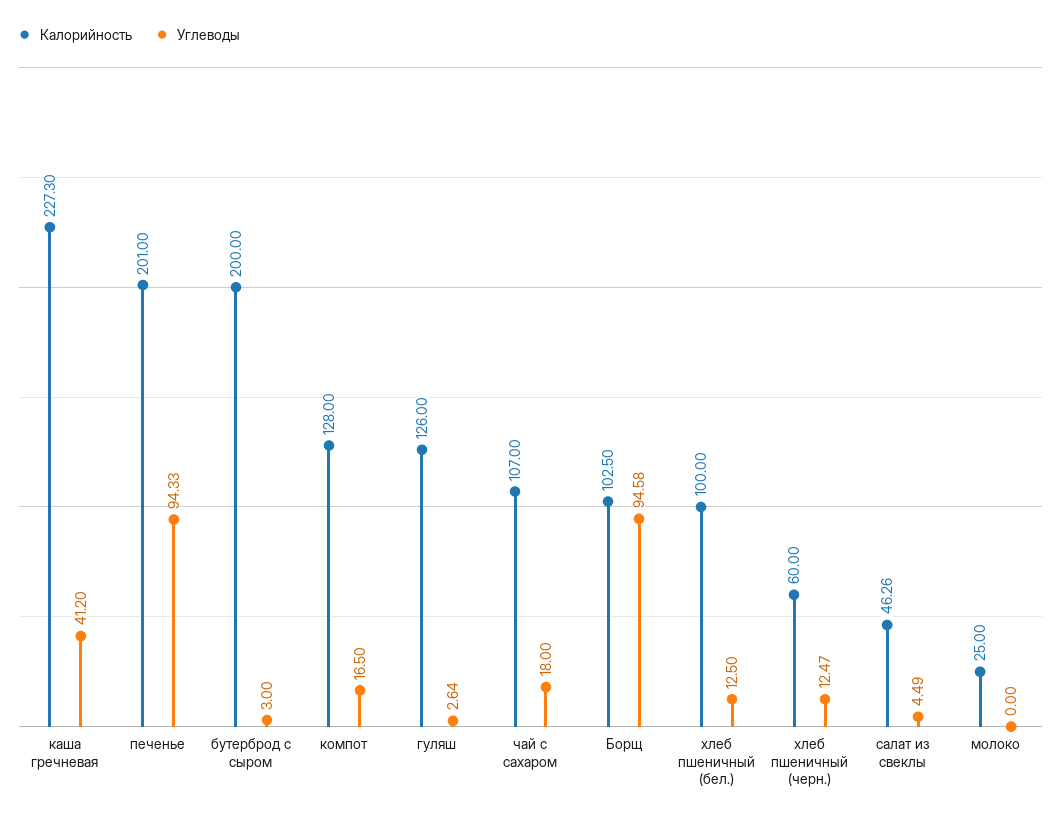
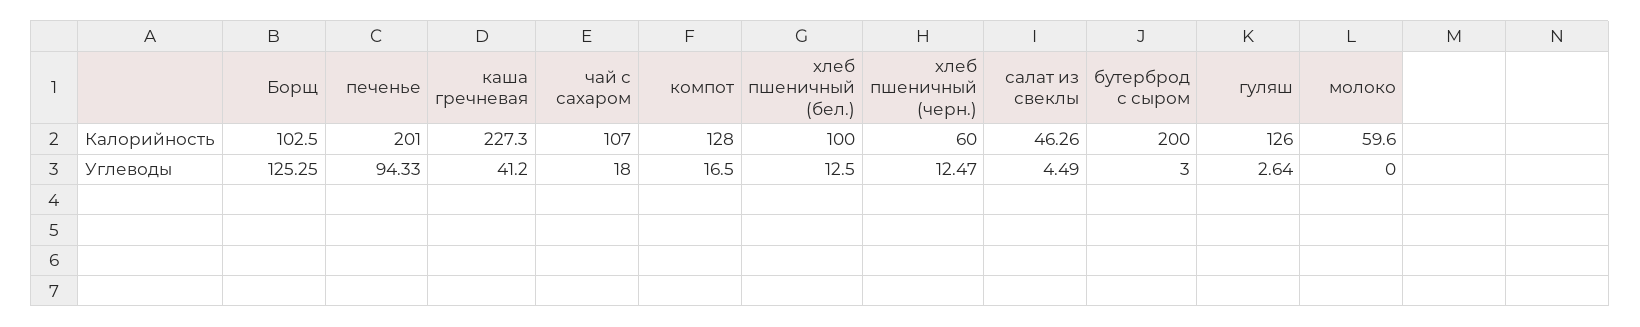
  {
    "Калорийность": {
      "каша гречневая": 227.3,
      "печенье": 201,
      "бутерброд с сыром": 200,
      "компот": 128,
      "гуляш": 126,
      "чай с сахаром": 107,
      "Борщ": 102.5,
      "хлеб пшеничный (бел.)": 100,
      "хлеб пшеничный (черн.)": 60,
      "салат из свеклы": 46.26,
-     "молоко": 25
+     "молоко": 59.6
    },
    "Углеводы": {
      "каша гречневая": 41.2,
      "печенье": 94.33,
      "бутерброд с сыром": 3,
      "компот": 16.5,
      "гуляш": 2.64,
      "чай с сахаром": 18,
-     "Борщ": 94.58,
+     "Борщ": 125.25,
      "хлеб пшеничный (бел.)": 12.5,
      "хлеб пшеничный (черн.)": 12.47,
      "салат из свеклы": 4.49,
      "молоко": 0
    }
  }

